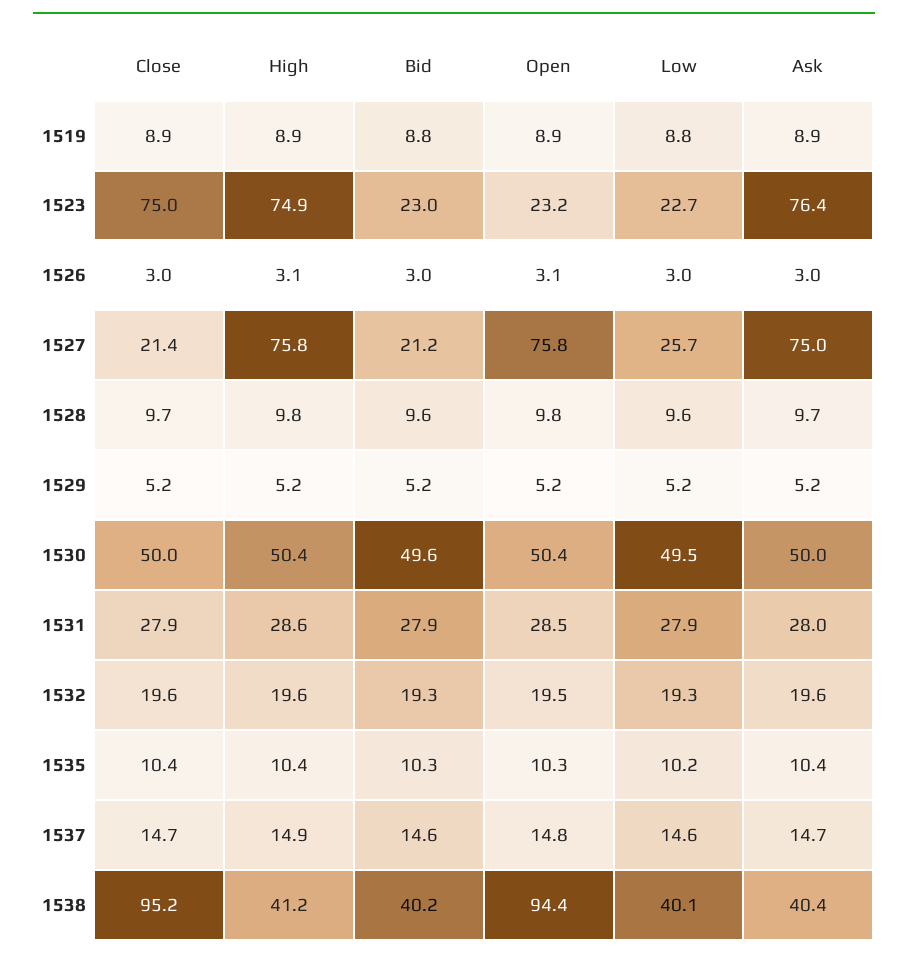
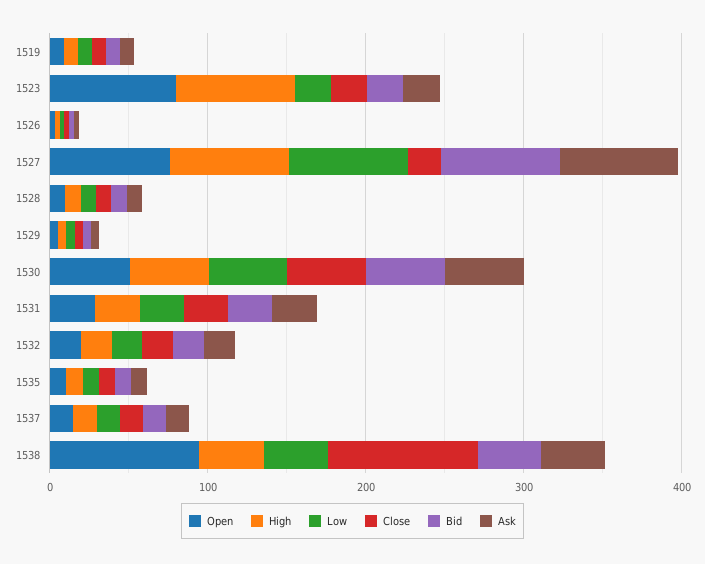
  {
    "Close": {
      "1519": 8.9,
-     "1523": 75,
+     "1523": 20,
      "1526": 3,
      "1527": 21.4,
      "1528": 9.7,
      "1529": 5.2,
      "1530": 50,
      "1531": 27.9,
      "1532": 19.6,
      "1535": 10.4,
      "1537": 14.7,
      "1538": 95.2
    },
    "High": {
      "1519": 8.9,
      "1523": 74.9,
      "1526": 3.1,
      "1527": 75.8,
      "1528": 9.8,
      "1529": 5.2,
      "1530": 50.4,
      "1531": 28.6,
      "1532": 19.6,
      "1535": 10.4,
      "1537": 14.9,
      "1538": 41.2
    },
    "Bid": {
      "1519": 8.8,
      "1523": 23,
      "1526": 3,
-     "1527": 21.2,
+     "1527": 80,
      "1528": 9.6,
      "1529": 5.2,
      "1530": 49.6,
      "1531": 27.9,
      "1532": 19.3,
      "1535": 10.3,
      "1537": 14.6,
      "1538": 40.2
    },
    "Open": {
      "1519": 8.9,
-     "1523": 23.2,
+     "1523": 80,
      "1526": 3.1,
      "1527": 75.8,
      "1528": 9.8,
      "1529": 5.2,
      "1530": 50.4,
      "1531": 28.5,
      "1532": 19.5,
      "1535": 10.3,
      "1537": 14.8,
      "1538": 94.4
    },
    "Low": {
      "1519": 8.8,
      "1523": 22.7,
      "1526": 3,
-     "1527": 25.7,
+     "1527": 80,
      "1528": 9.6,
      "1529": 5.2,
      "1530": 49.5,
      "1531": 27.9,
      "1532": 19.3,
      "1535": 10.2,
      "1537": 14.6,
      "1538": 40.1
    },
    "Ask": {
      "1519": 8.9,
-     "1523": 76.4,
+     "1523": 20,
      "1526": 3,
      "1527": 75,
      "1528": 9.7,
      "1529": 5.2,
      "1530": 50,
      "1531": 28,
      "1532": 19.6,
      "1535": 10.4,
      "1537": 14.7,
      "1538": 40.4
    }
  }

